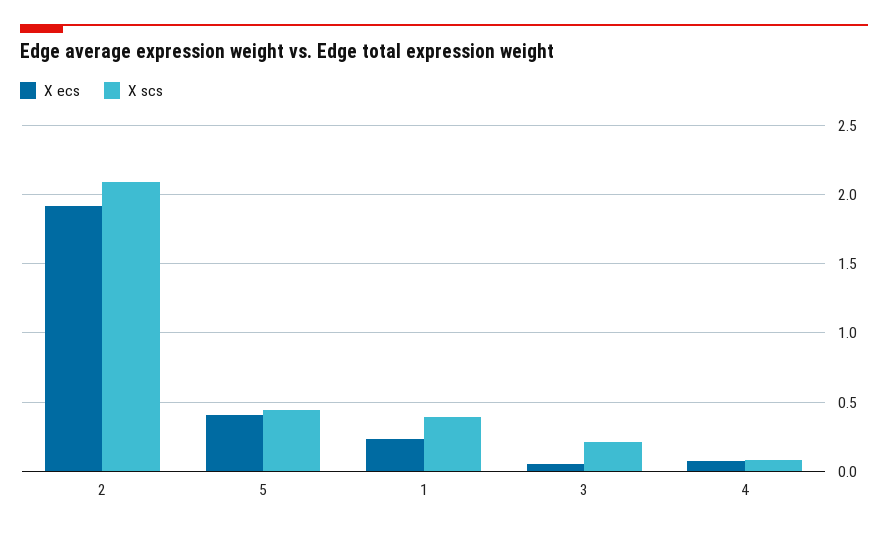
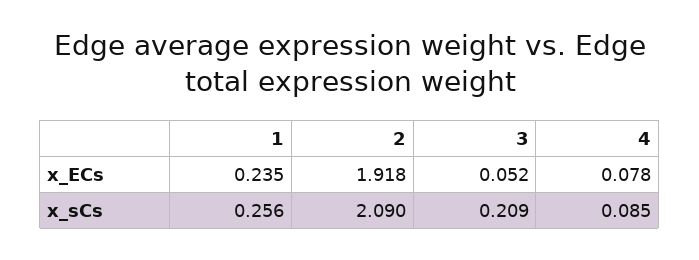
  {
    "X ecs": {
      "2": 1.918,
-     "5": 0.4,
      "1": 0.235,
      "3": 0.052,
      "4": 0.078
    },
    "X scs": {
      "2": 2.09,
-     "5": 0.45,
-     "1": 0.4,
+     "1": 0.256,
      "3": 0.209,
      "4": 0.085
    }
  }

